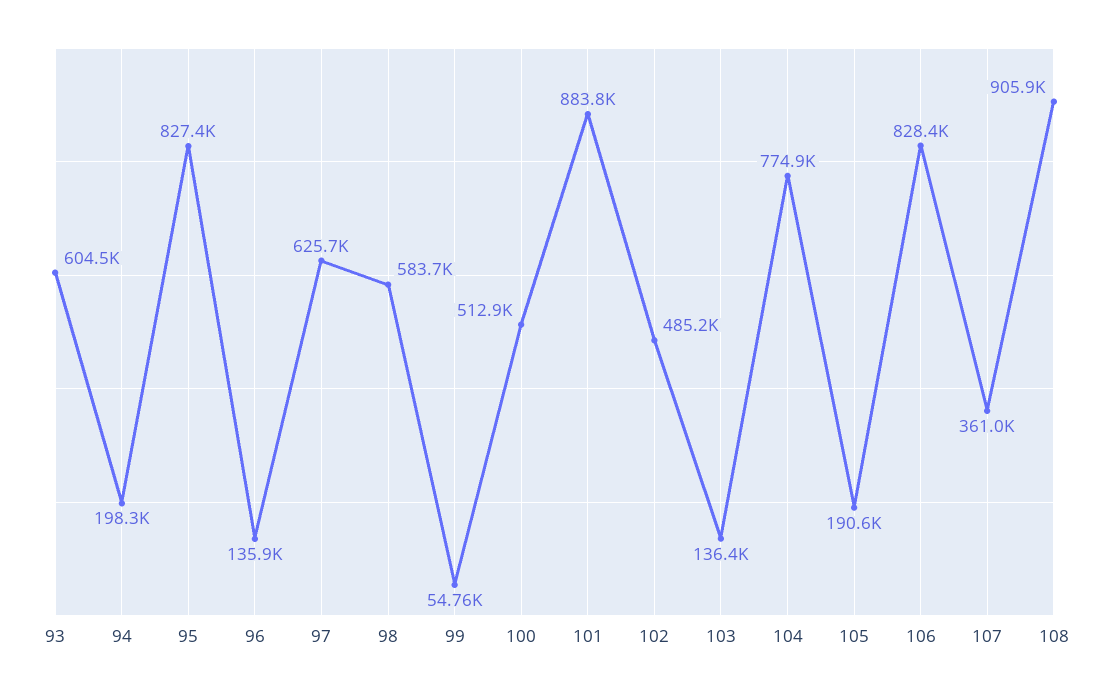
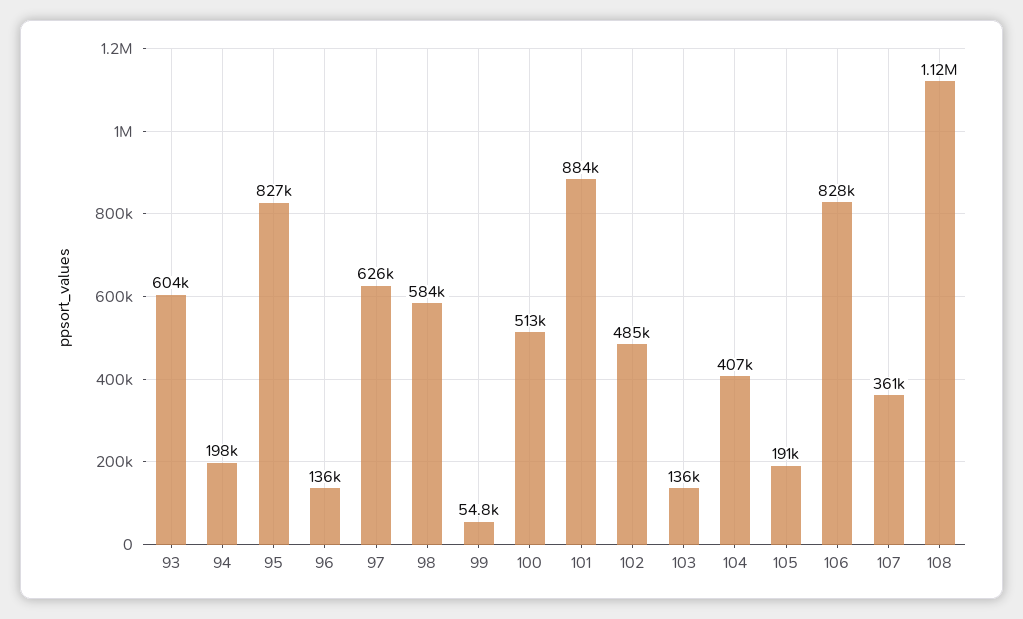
  {
    "93": 604500,
    "94": 198300,
    "95": 827400,
    "96": 135900,
    "97": 625700,
    "98": 583700,
    "99": 54760,
    "100": 512900,
    "101": 883800,
    "102": 485200,
    "103": 136400,
-   "104": 774900,
+   "104": 407000,
    "105": 190600,
    "106": 828400,
    "107": 361000,
-   "108": 905900
+   "108": 1120000
  }

